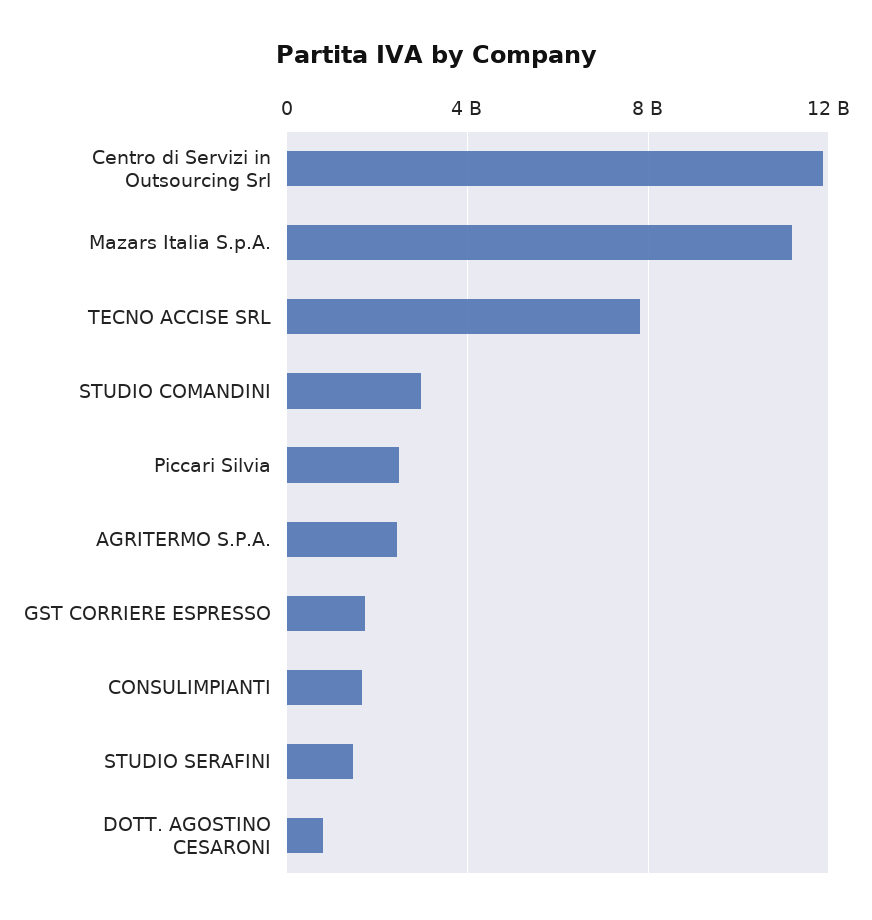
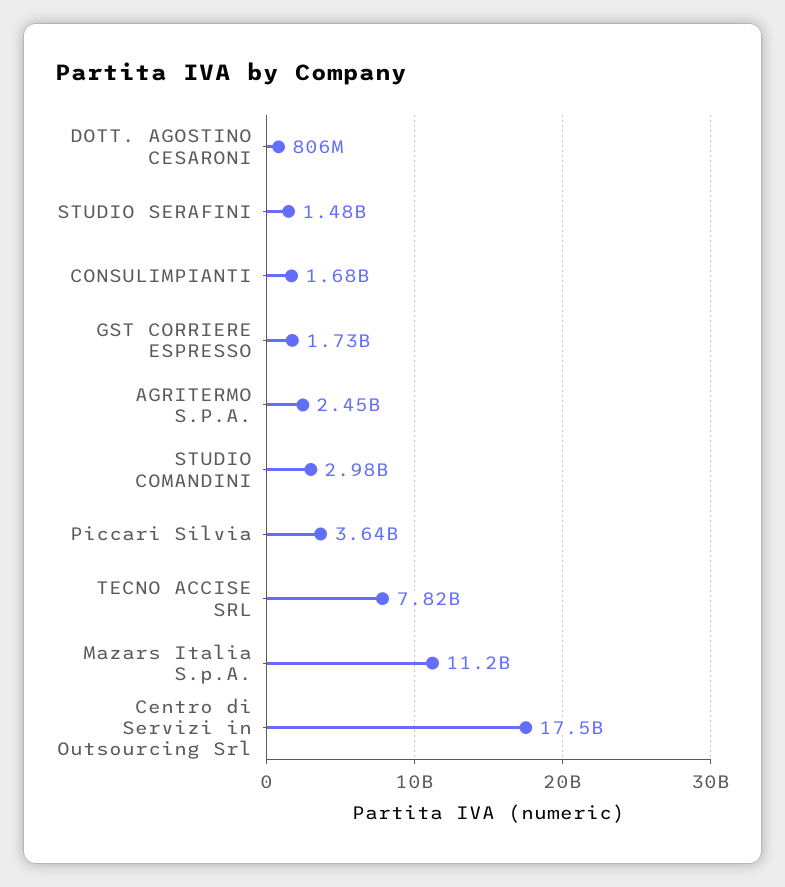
  {
-   "Centro di Servizi in Outsourcing Srl": 12000000000,
+   "Centro di Servizi in Outsourcing Srl": 17500000000,
    "Mazars Italia S.p.A.": 11200000000,
    "TECNO ACCISE SRL": 7820000000,
    "STUDIO COMANDINI": 2980000000,
-   "Piccari Silvia": 2500000000,
+   "Piccari Silvia": 3640000000,
    "AGRITERMO S.P.A.": 2450000000,
    "GST CORRIERE ESPRESSO": 1730000000,
    "CONSULIMPIANTI": 1680000000,
    "STUDIO SERAFINI": 1480000000,
    "DOTT. AGOSTINO CESARONI": 806000000
  }

